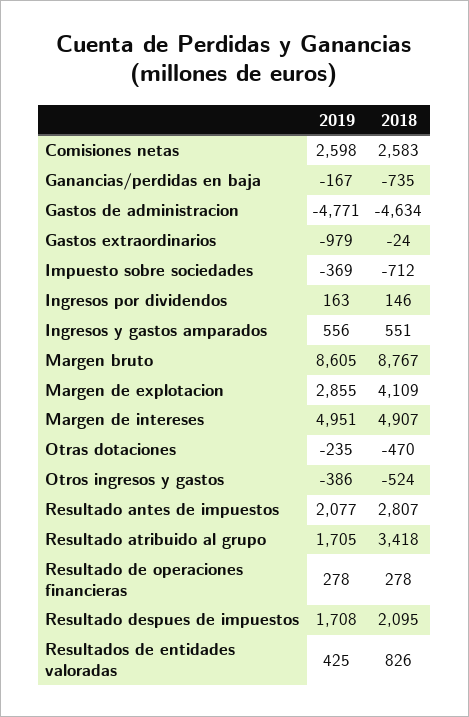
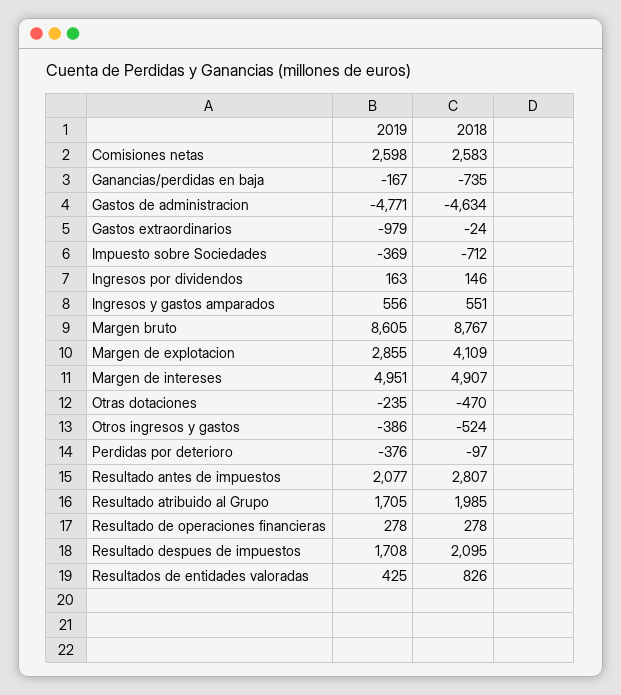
  {
    "2019": {
      "Comisiones netas": 2598,
      "Ganancias/perdidas en baja": -167,
      "Gastos de administracion": -4771,
      "Gastos extraordinarios": -979,
      "Impuesto sobre sociedades": -369,
      "Ingresos por dividendos": 163,
      "Ingresos y gastos amparados": 556,
      "Margen bruto": 8605,
      "Margen de explotacion": 2855,
      "Margen de intereses": 4951,
      "Otras dotaciones": -235,
      "Otros ingresos y gastos": -386,
      "Resultado antes de impuestos": 2077,
      "Resultado atribuido al grupo": 1705,
      "Resultado de operaciones financieras": 278,
      "Resultado despues de impuestos": 1708,
-     "Resultados de entidades valoradas": 425
+     "Resultados de entidades valoradas": 425,
+     "Perdidas por deterioro": -376
    },
    "2018": {
      "Comisiones netas": 2583,
      "Ganancias/perdidas en baja": -735,
      "Gastos de administracion": -4634,
      "Gastos extraordinarios": -24,
      "Impuesto sobre sociedades": -712,
      "Ingresos por dividendos": 146,
      "Ingresos y gastos amparados": 551,
      "Margen bruto": 8767,
      "Margen de explotacion": 4109,
      "Margen de intereses": 4907,
      "Otras dotaciones": -470,
      "Otros ingresos y gastos": -524,
      "Resultado antes de impuestos": 2807,
-     "Resultado atribuido al grupo": 3418,
+     "Resultado atribuido al grupo": 1985,
      "Resultado de operaciones financieras": 278,
      "Resultado despues de impuestos": 2095,
-     "Resultados de entidades valoradas": 826
+     "Resultados de entidades valoradas": 826,
+     "Perdidas por deterioro": -97
    }
  }

